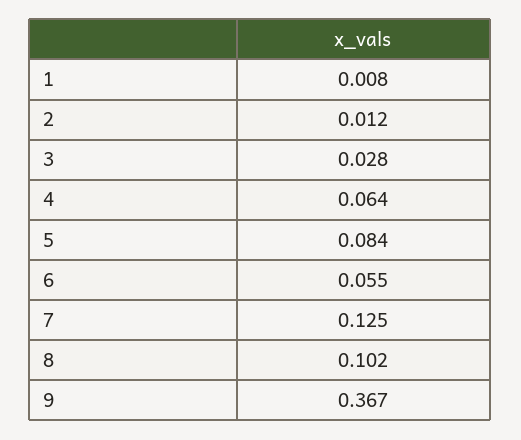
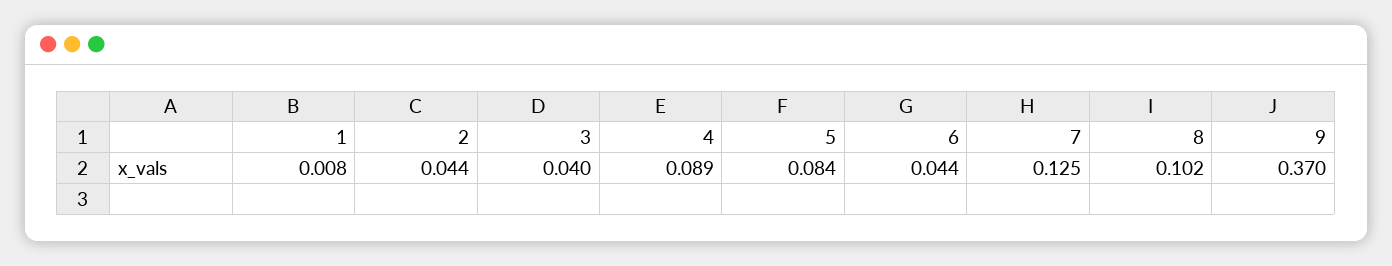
  {
    "1": 0.008,
-   "2": 0.012,
+   "2": 0.044,
-   "3": 0.028,
+   "3": 0.04,
-   "4": 0.064,
+   "4": 0.089,
    "5": 0.084,
-   "6": 0.055,
+   "6": 0.044,
    "7": 0.125,
    "8": 0.102,
-   "9": 0.367
+   "9": 0.37
  }

